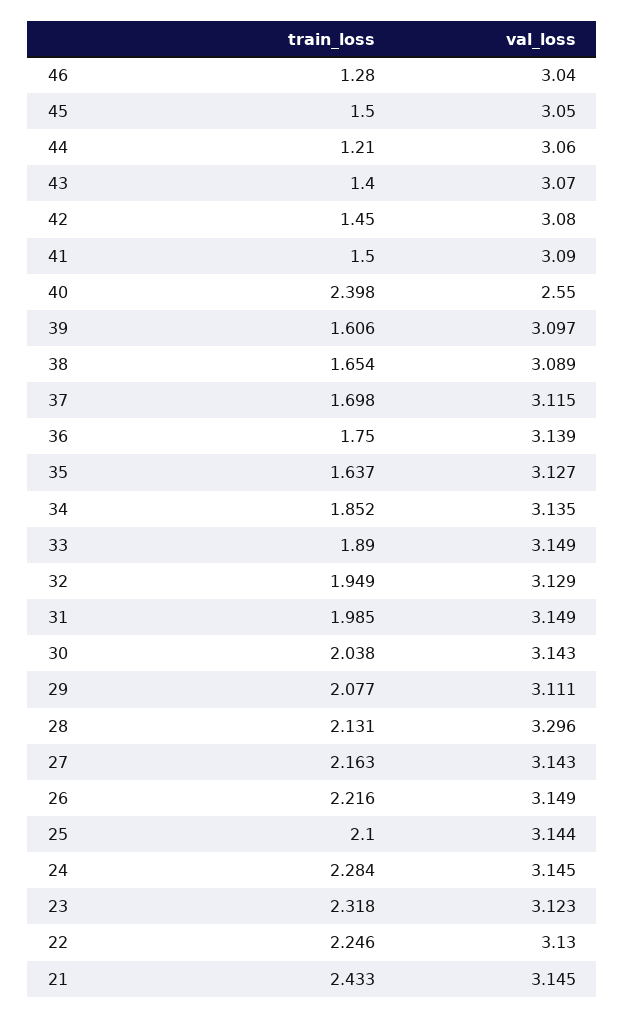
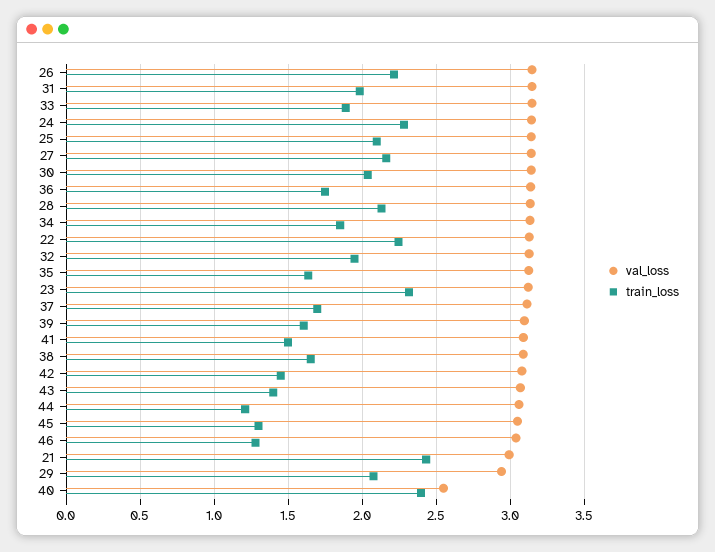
  {
    "train_loss": {
      "46": 1.28,
-     "45": 1.5,
+     "45": 1.3,
      "44": 1.21,
      "43": 1.4,
      "42": 1.45,
      "41": 1.5,
      "40": 2.398,
      "39": 1.606,
      "38": 1.654,
      "37": 1.698,
      "36": 1.75,
      "35": 1.637,
      "34": 1.852,
      "33": 1.89,
      "32": 1.949,
      "31": 1.985,
      "30": 2.038,
      "29": 2.077,
      "28": 2.131,
      "27": 2.163,
      "26": 2.216,
      "25": 2.1,
      "24": 2.284,
      "23": 2.318,
      "22": 2.246,
      "21": 2.433
    },
    "val_loss": {
      "46": 3.04,
      "45": 3.05,
      "44": 3.06,
      "43": 3.07,
      "42": 3.08,
      "41": 3.09,
      "40": 2.55,
      "39": 3.097,
      "38": 3.089,
      "37": 3.115,
      "36": 3.139,
      "35": 3.127,
      "34": 3.135,
      "33": 3.149,
      "32": 3.129,
      "31": 3.149,
      "30": 3.143,
-     "29": 3.111,
+     "29": 2.95,
-     "28": 3.296,
+     "28": 3.15,
      "27": 3.143,
      "26": 3.149,
      "25": 3.144,
      "24": 3.145,
      "23": 3.123,
      "22": 3.13,
-     "21": 3.145
+     "21": 3
    }
  }

